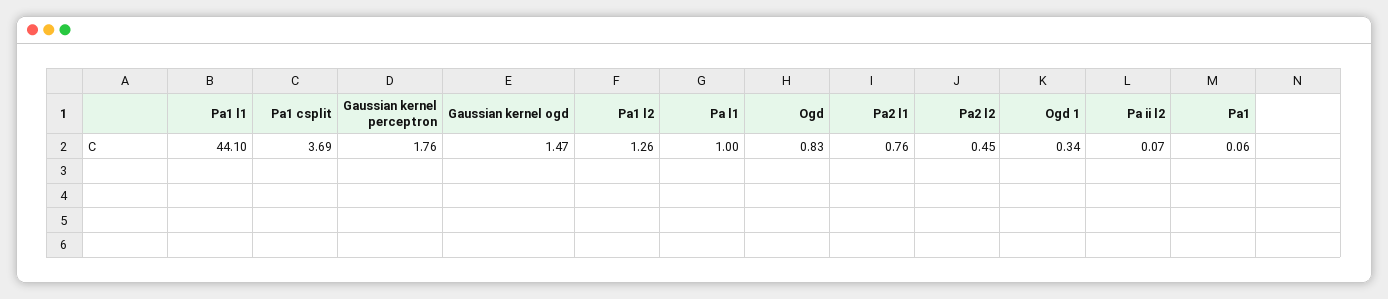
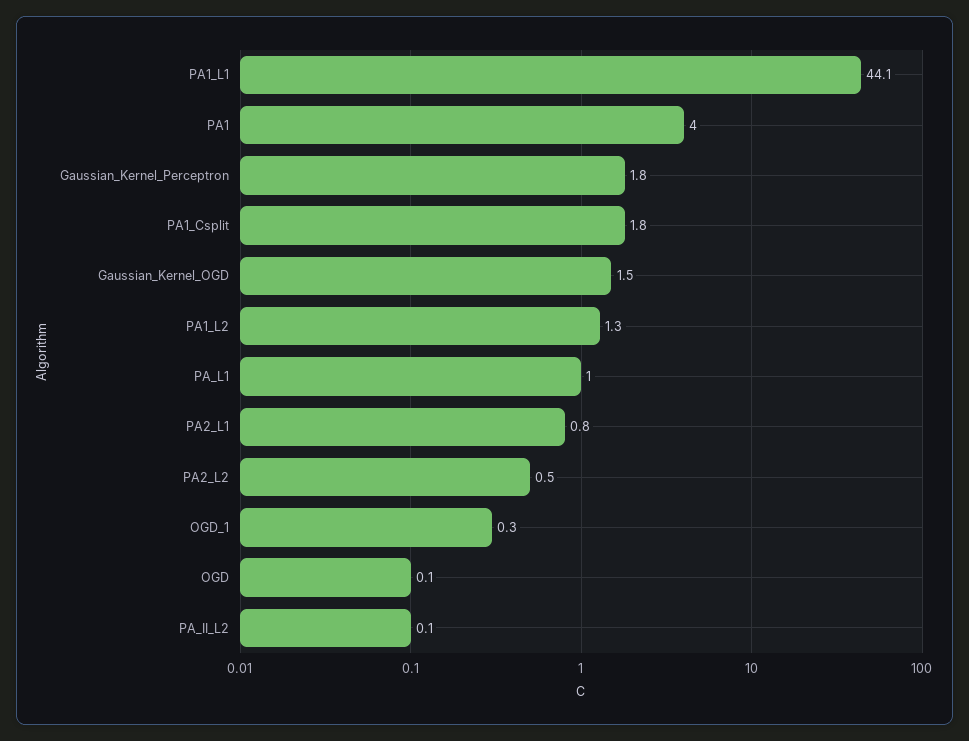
  {
    "Pa1 l1": 44.1,
-   "Pa1 csplit": 3.69,
+   "Pa1 csplit": 1.8,
    "Gaussian kernel perceptron": 1.76,
    "Gaussian kernel ogd": 1.47,
    "Pa1 l2": 1.26,
    "Pa l1": 1,
-   "Ogd": 0.83,
+   "Ogd": 0.1,
    "Pa2 l1": 0.76,
    "Pa2 l2": 0.45,
    "Ogd 1": 0.34,
    "Pa ii l2": 0.07,
-   "Pa1": 0.06
+   "Pa1": 4
  }

